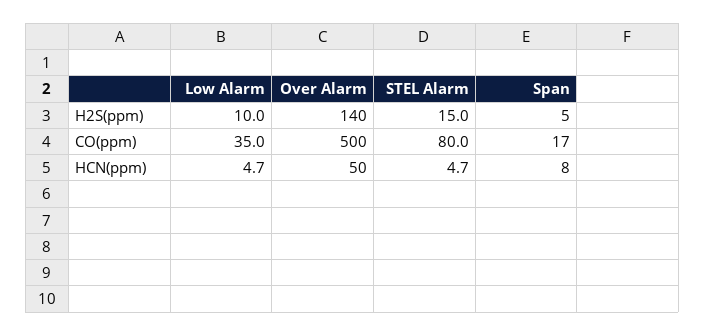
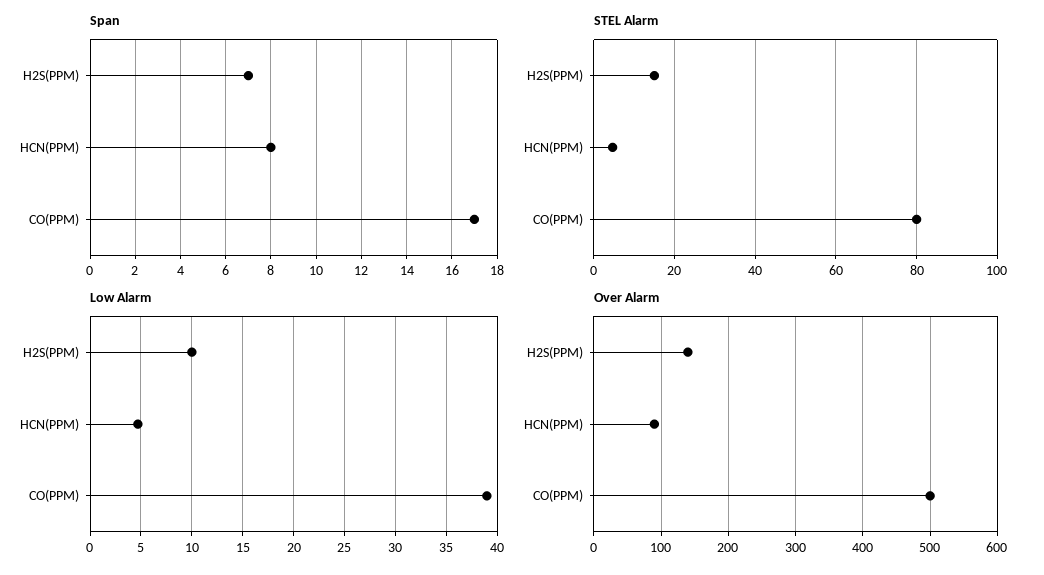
  {
    "Low Alarm": {
      "H2S(ppm)": 10,
-     "CO(ppm)": 35,
+     "CO(ppm)": 39,
      "HCN(ppm)": 4.7
    },
    "Over Alarm": {
      "H2S(ppm)": 140,
      "CO(ppm)": 500,
-     "HCN(ppm)": 50
+     "HCN(ppm)": 90
    },
    "STEL Alarm": {
      "H2S(ppm)": 15,
      "CO(ppm)": 80,
      "HCN(ppm)": 4.7
    },
    "Span": {
-     "H2S(ppm)": 5,
+     "H2S(ppm)": 7,
      "CO(ppm)": 17,
      "HCN(ppm)": 8
    }
  }

